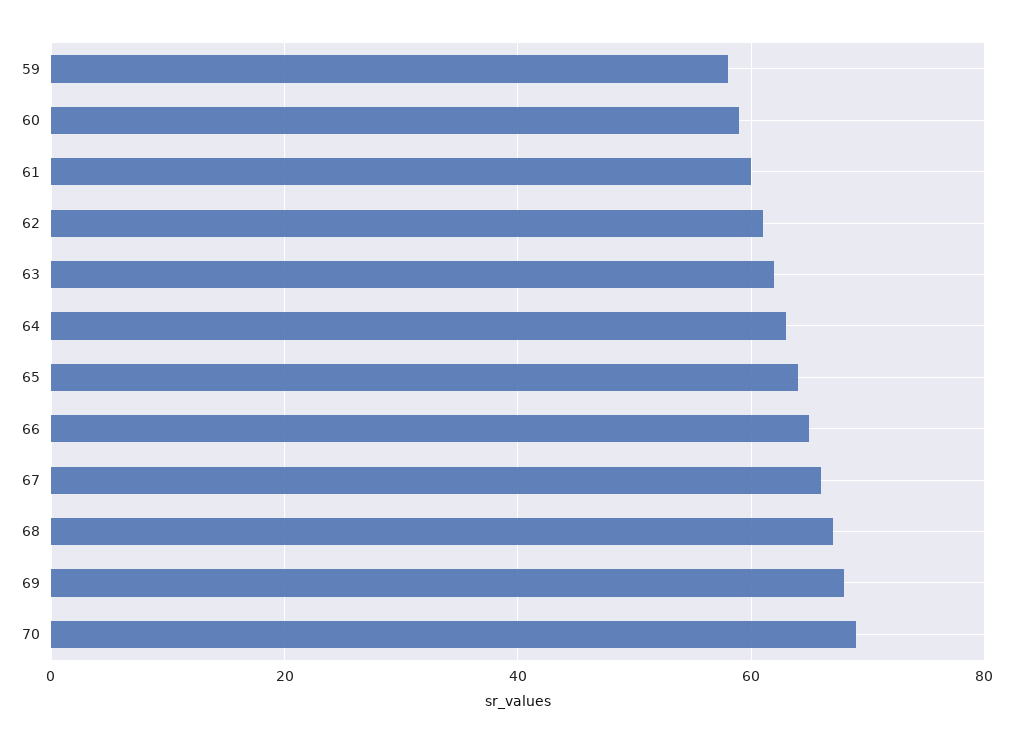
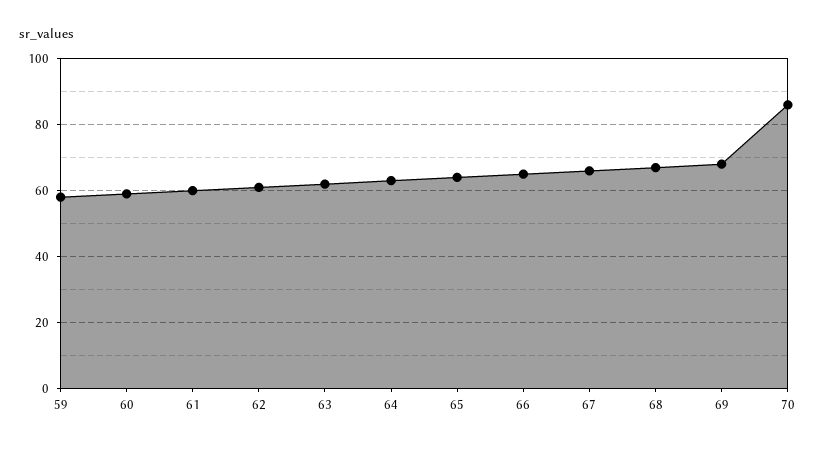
  {
    "59": 60,
    "60": 60,
    "61": 60,
    "62": 60,
    "63": 60,
    "64": 65,
    "65": 65,
    "66": 65,
    "67": 65,
    "68": 65,
    "69": 70,
-   "70": 70
+   "70": 85
  }

